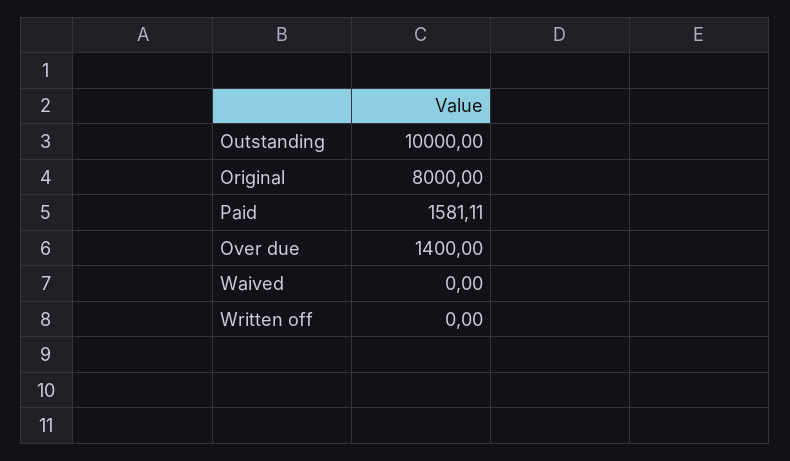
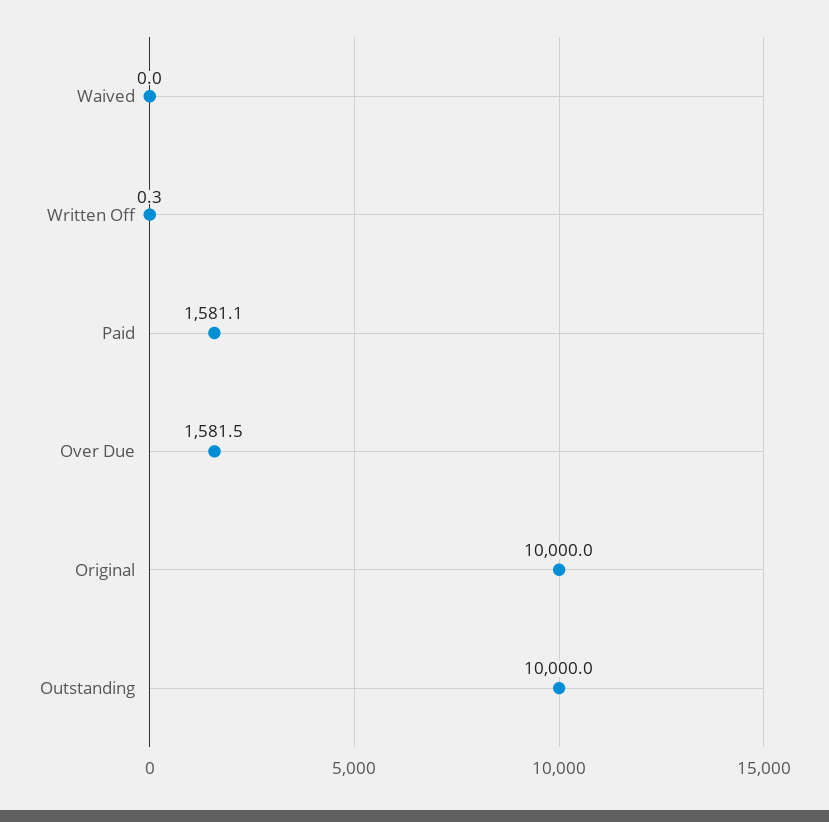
  {
    "Outstanding": 10000,
-   "Original": 8000,
+   "Original": 10000,
    "Paid": 1581.11,
-   "Over due": 1400,
+   "Over due": 1581.5,
    "Waived": 0,
-   "Written off": 0
+   "Written off": 0.3
  }

